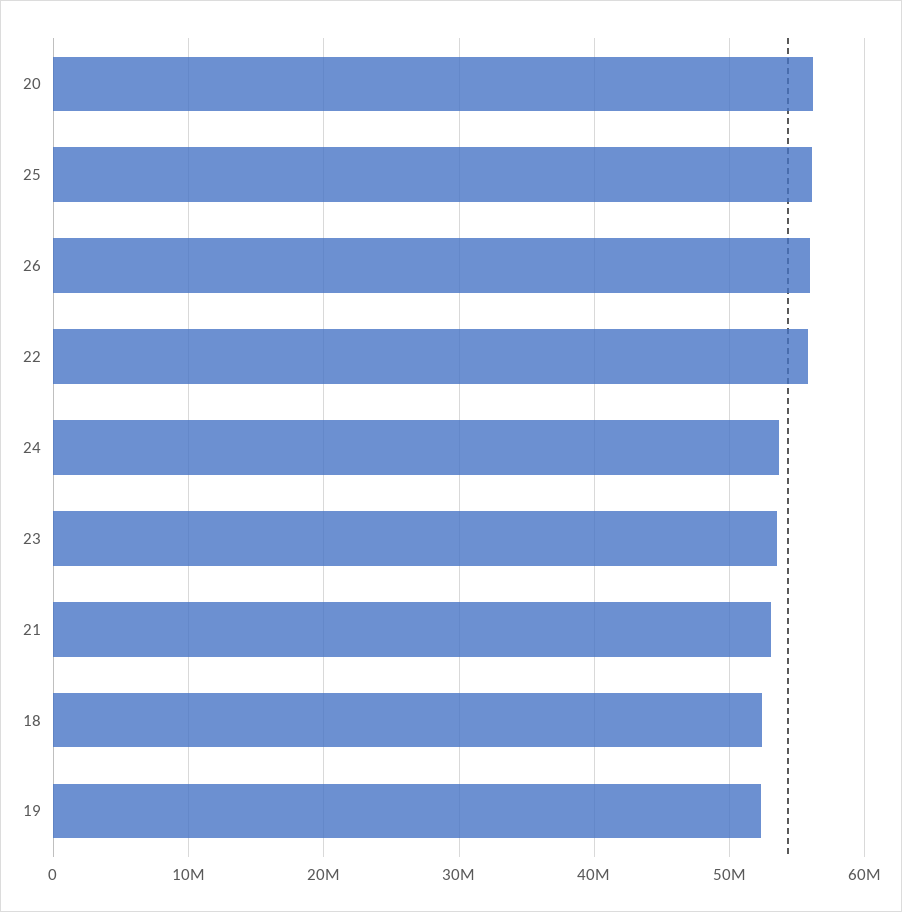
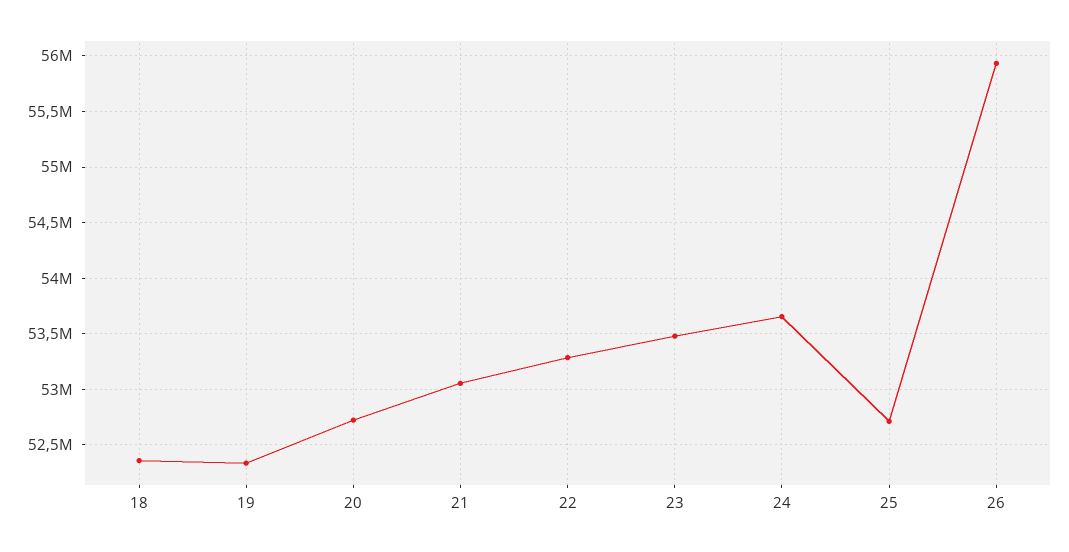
  {
-   "20": 56000000,
+   "20": 52700000,
-   "25": 56000000,
+   "25": 52700000,
    "26": 55900000,
-   "22": 56000000,
+   "22": 53300000,
    "24": 53700000,
    "23": 53500000,
    "21": 53100000,
    "18": 52400000,
    "19": 52300000
  }

